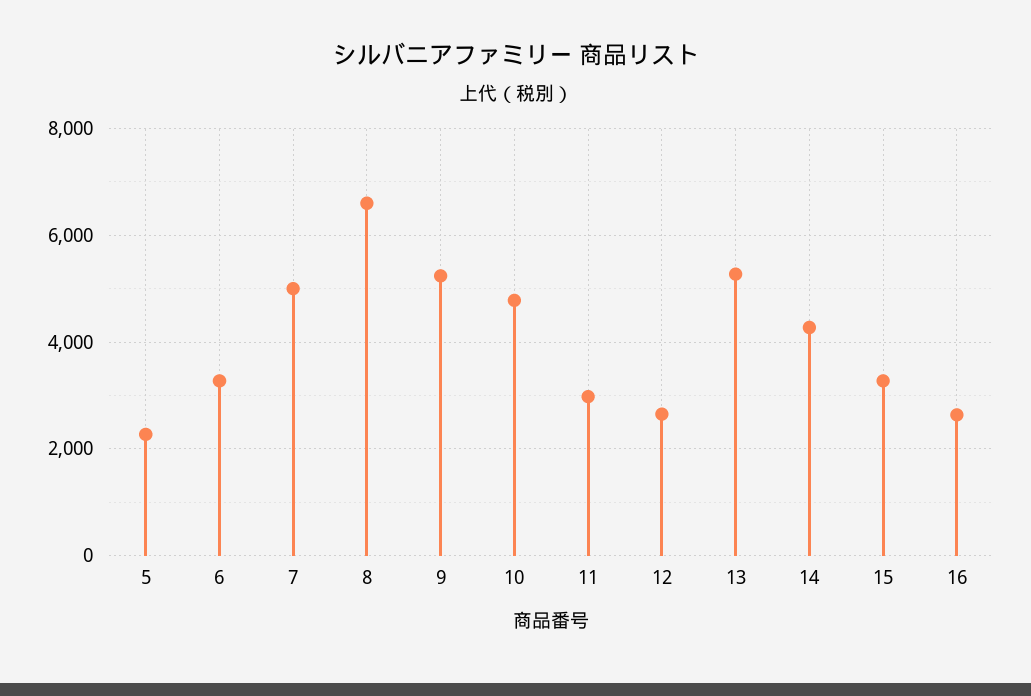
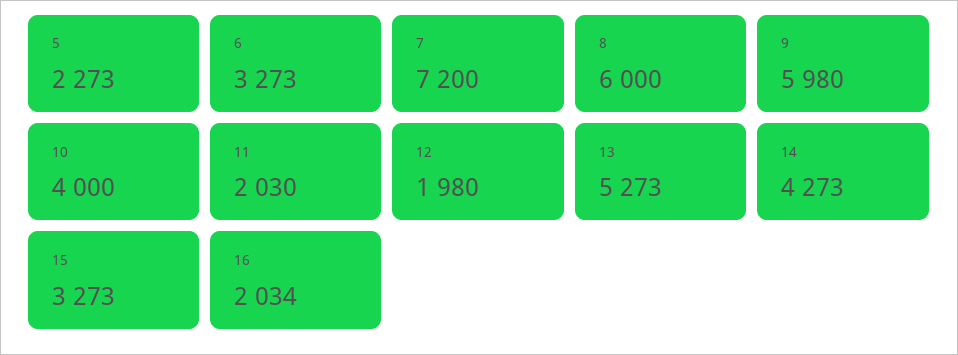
  {
    "5": 2273,
    "6": 3273,
-   "7": 5000,
+   "7": 7200,
-   "8": 6600,
+   "8": 6000,
-   "9": 5200,
+   "9": 5980,
-   "10": 4800,
+   "10": 4000,
-   "11": 3000,
+   "11": 2030,
-   "12": 2600,
+   "12": 1980,
    "13": 5273,
    "14": 4273,
    "15": 3273,
-   "16": 2600
+   "16": 2034
  }

